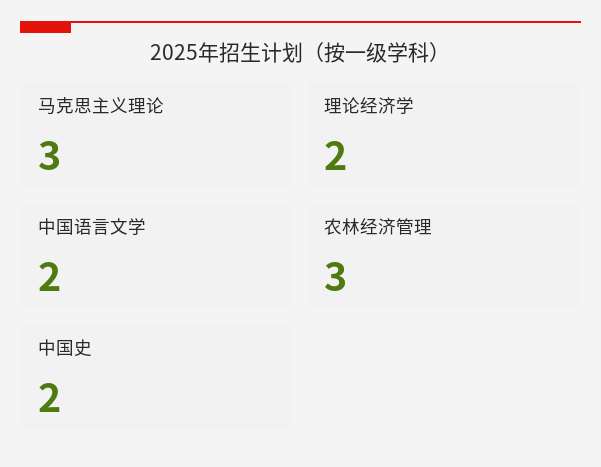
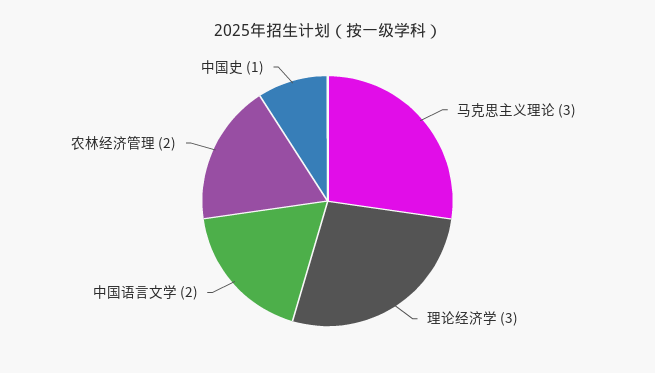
  {
    "马克思主义理论": 3,
-   "理论经济学": 2,
+   "理论经济学": 3,
    "中国语言文学": 2,
-   "农林经济管理": 3,
+   "农林经济管理": 2,
-   "中国史": 2
+   "中国史": 1
  }

